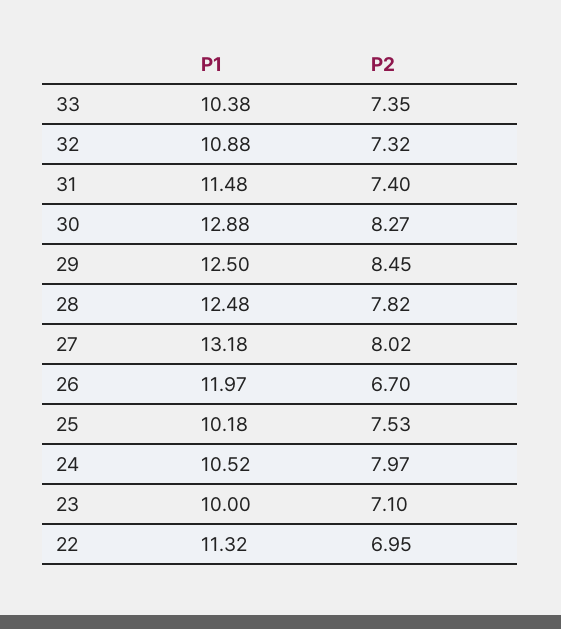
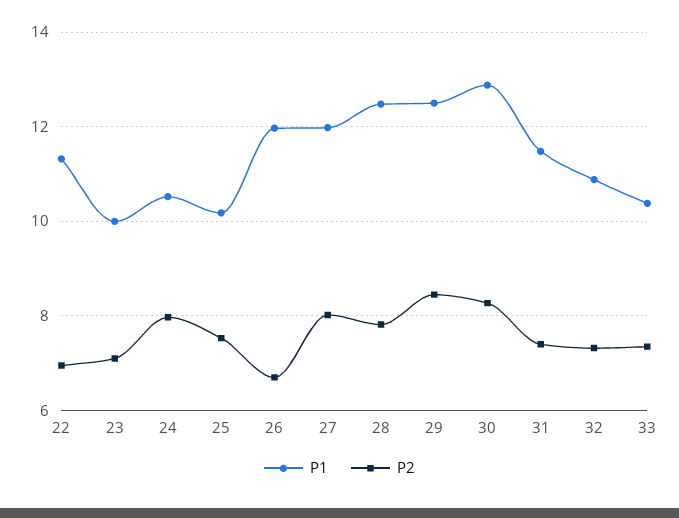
  {
    "P1": {
      "33": 10.38,
      "32": 10.88,
      "31": 11.48,
      "30": 12.88,
      "29": 12.5,
      "28": 12.48,
-     "27": 13.18,
+     "27": 12,
      "26": 11.97,
      "25": 10.18,
      "24": 10.52,
      "23": 10,
      "22": 11.32
    },
    "P2": {
      "33": 7.35,
      "32": 7.32,
      "31": 7.4,
      "30": 8.27,
      "29": 8.45,
      "28": 7.82,
      "27": 8.02,
      "26": 6.7,
      "25": 7.53,
      "24": 7.97,
      "23": 7.1,
      "22": 6.95
    }
  }

